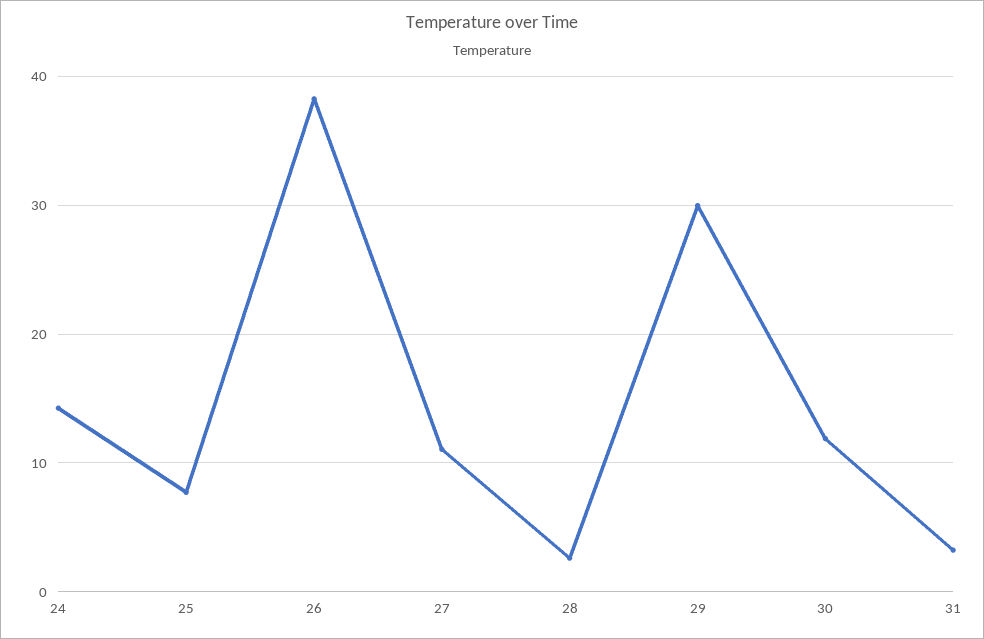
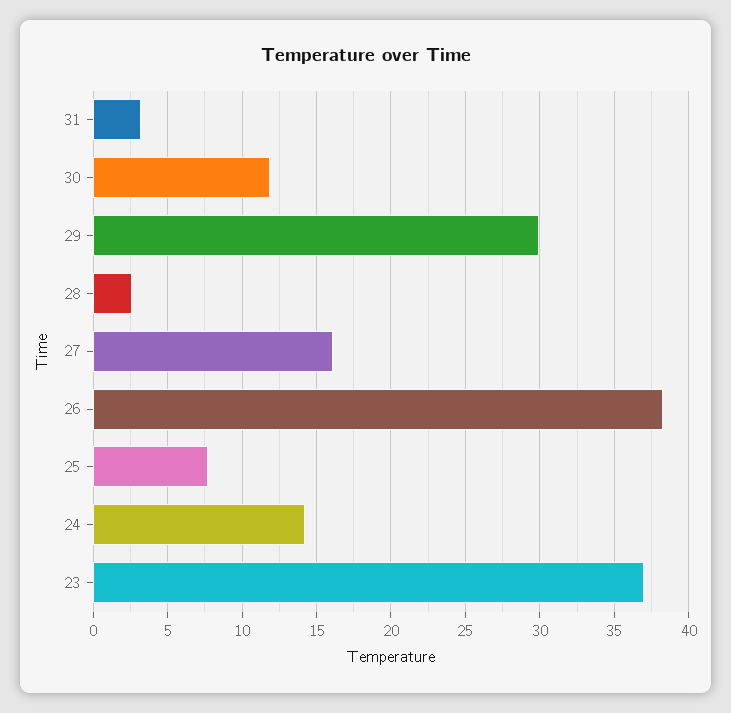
  {
    "24": 14.5,
    "25": 7.5,
    "26": 38.5,
-   "27": 11,
+   "27": 16,
    "28": 2.5,
    "29": 30,
    "30": 12,
-   "31": 3
+   "31": 3,
+   "23": 37
  }

